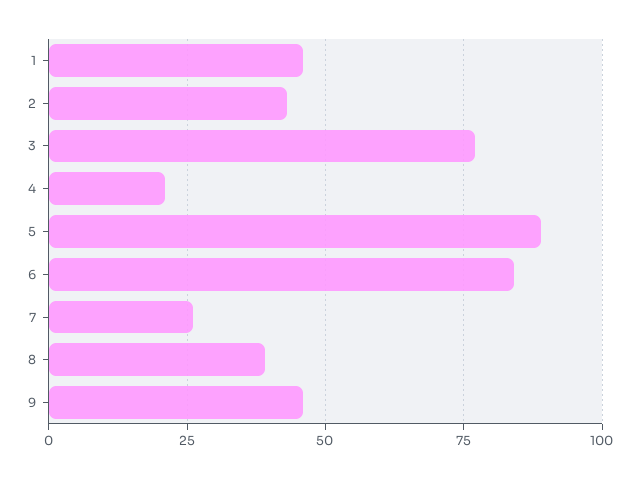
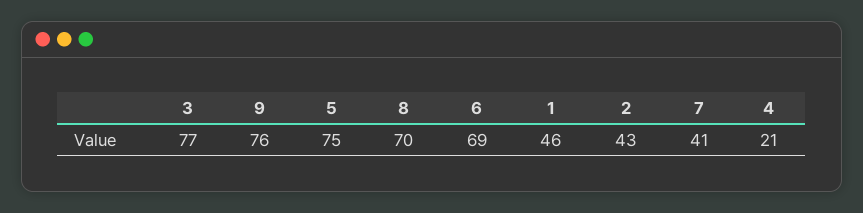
  {
    "1": 46,
    "2": 43,
    "3": 77,
    "4": 21,
-   "5": 90,
+   "5": 75,
-   "6": 85,
+   "6": 69,
-   "7": 25,
+   "7": 41,
-   "8": 40,
+   "8": 70,
-   "9": 45
+   "9": 76
  }

